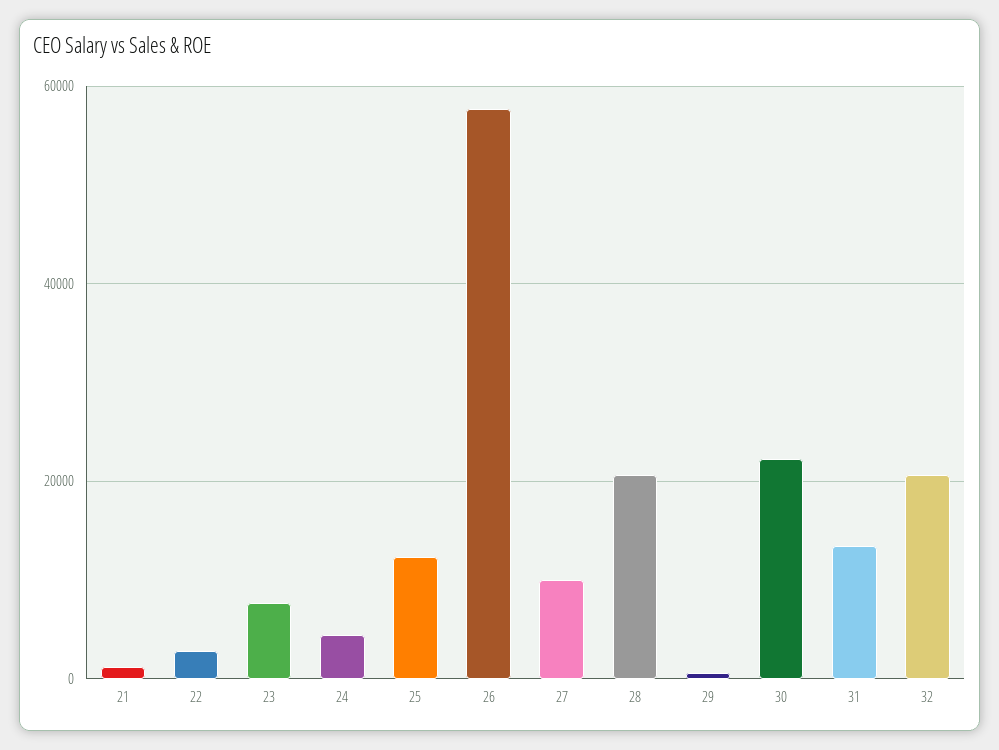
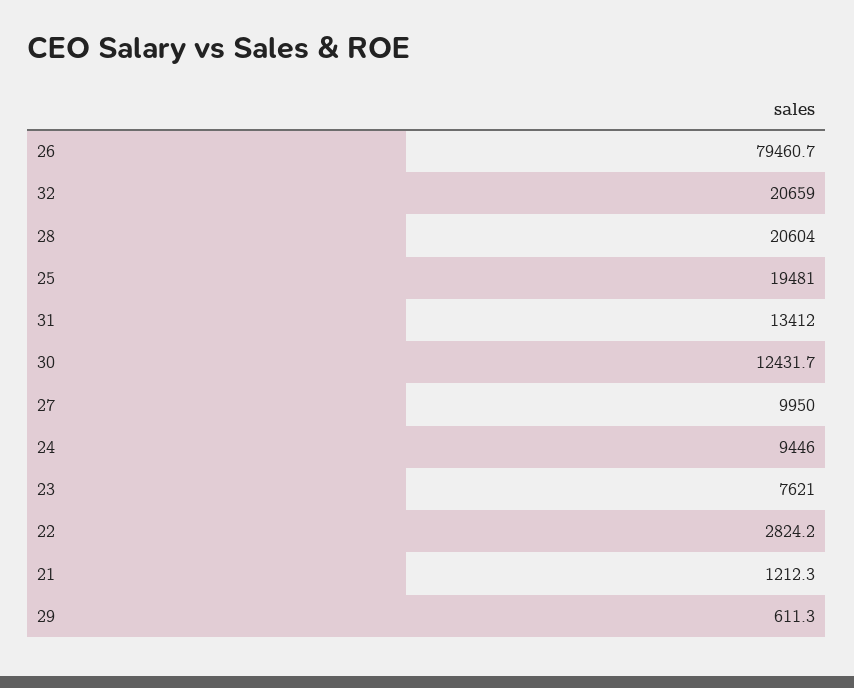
  {
    "21": 1212.3,
    "22": 2824.2,
    "23": 7621,
-   "24": 4000,
+   "24": 9446,
-   "25": 12000,
+   "25": 19481,
-   "26": 58000,
+   "26": 79460.7,
    "27": 9950,
    "28": 20604,
    "29": 611.3,
-   "30": 22000,
+   "30": 12431.7,
    "31": 13412,
    "32": 20659
  }

